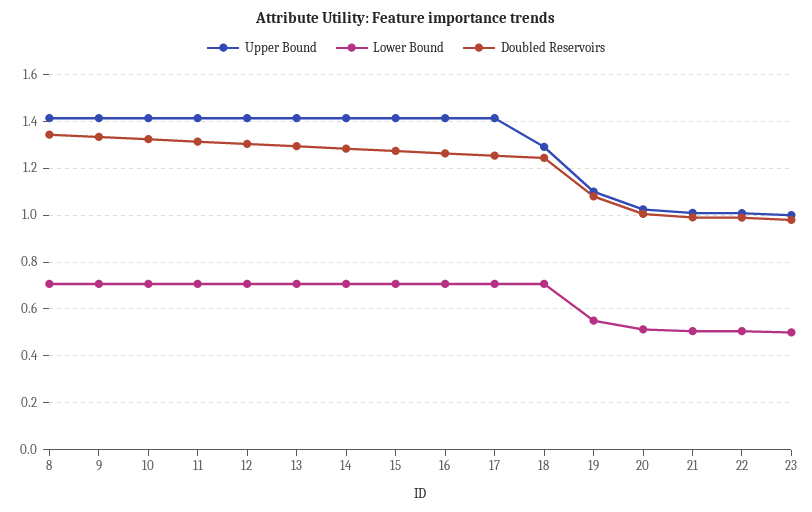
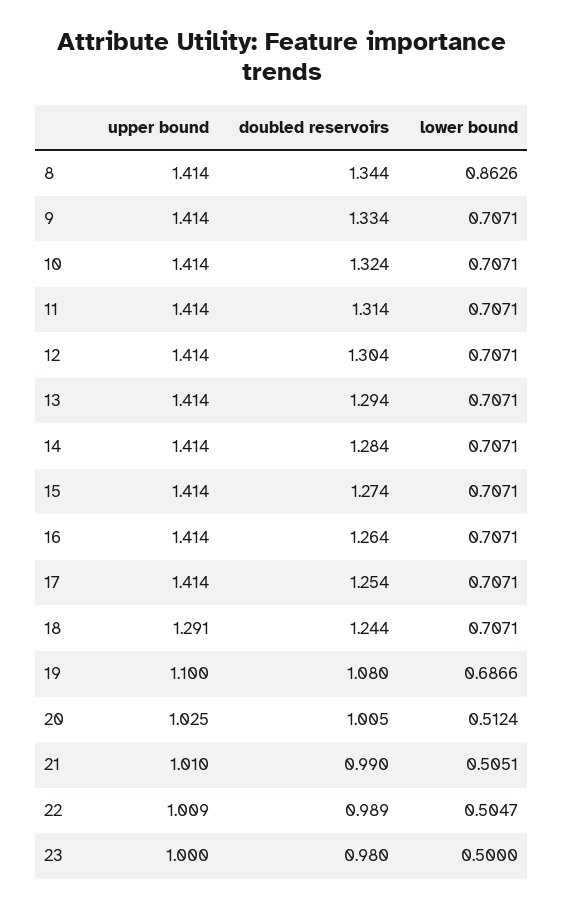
  {
    "Upper Bound": {
      "8": 1.414,
      "9": 1.414,
      "10": 1.414,
      "11": 1.414,
      "12": 1.414,
      "13": 1.414,
      "14": 1.414,
      "15": 1.414,
      "16": 1.414,
      "17": 1.414,
      "18": 1.291,
      "19": 1.1,
      "20": 1.025,
      "21": 1.01,
      "22": 1.009,
      "23": 1
    },
    "Lower Bound": {
-     "8": 0.7,
+     "8": 0.8626,
      "9": 0.7071,
      "10": 0.7071,
      "11": 0.7071,
      "12": 0.7071,
      "13": 0.7071,
      "14": 0.7071,
      "15": 0.7071,
      "16": 0.7071,
      "17": 0.7071,
      "18": 0.7071,
-     "19": 0.55,
+     "19": 0.6866,
      "20": 0.5124,
      "21": 0.5051,
      "22": 0.5047,
      "23": 0.5
    },
    "Doubled Reservoirs": {
      "8": 1.344,
      "9": 1.334,
      "10": 1.324,
      "11": 1.314,
      "12": 1.304,
      "13": 1.294,
      "14": 1.284,
      "15": 1.274,
      "16": 1.264,
      "17": 1.254,
      "18": 1.244,
      "19": 1.08,
      "20": 1.005,
      "21": 0.99,
      "22": 0.989,
      "23": 0.98
    }
  }

